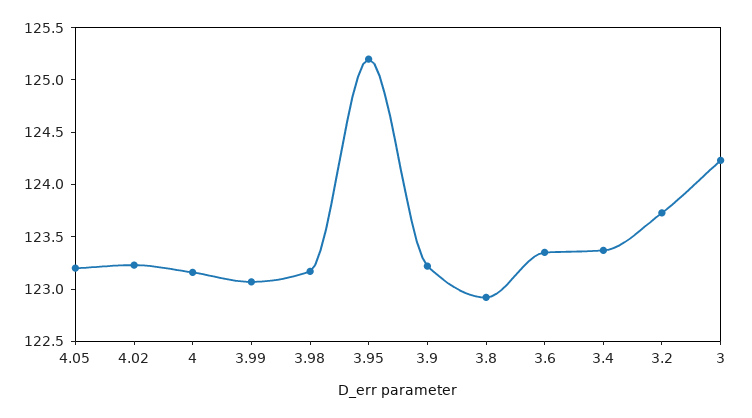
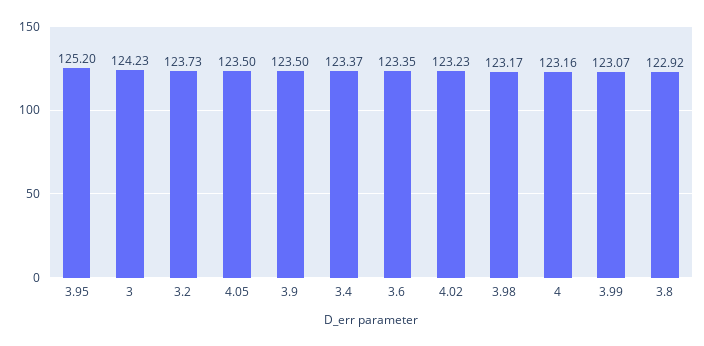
  {
-   "4.05": 123.2,
+   "4.05": 123.5,
    "4.02": 123.23,
    "4": 123.16,
    "3.99": 123.07,
    "3.98": 123.17,
    "3.95": 125.2,
-   "3.9": 123.2,
+   "3.9": 123.5,
    "3.8": 122.92,
    "3.6": 123.35,
    "3.4": 123.37,
    "3.2": 123.73,
    "3": 124.23
  }

